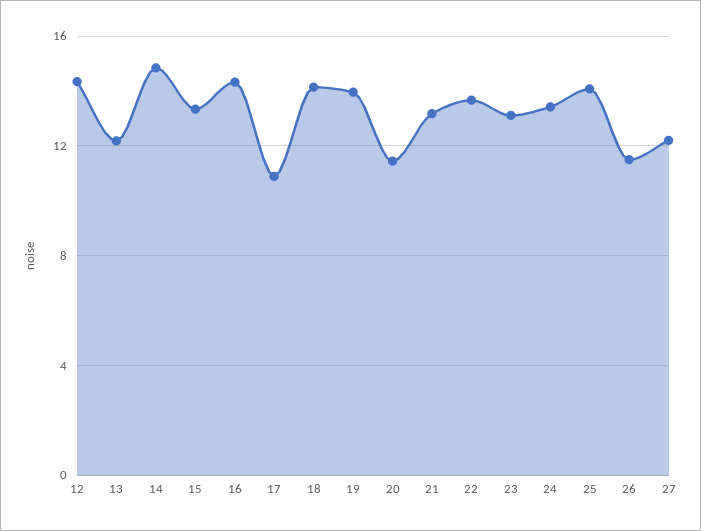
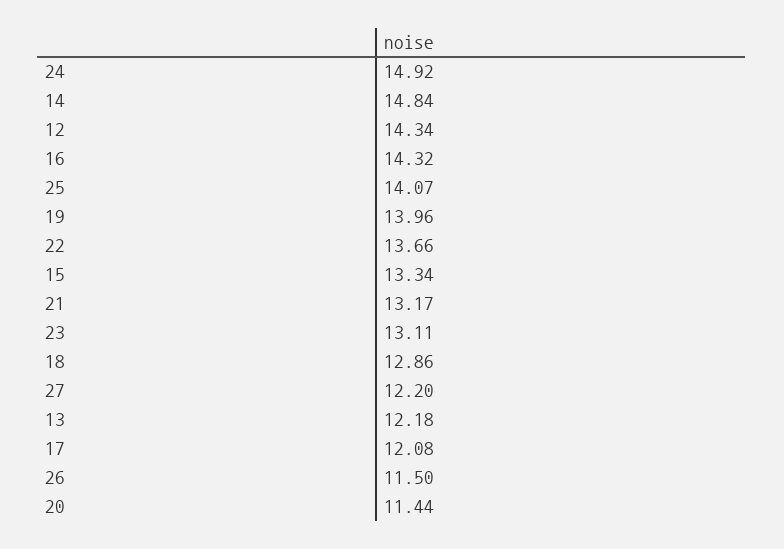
  {
    "12": 14.34,
    "13": 12.18,
    "14": 14.84,
    "15": 13.34,
    "16": 14.32,
-   "17": 11,
+   "17": 12.08,
-   "18": 14,
+   "18": 12.86,
    "19": 13.96,
    "20": 11.44,
    "21": 13.17,
    "22": 13.66,
    "23": 13.11,
-   "24": 13.5,
+   "24": 14.92,
    "25": 14.07,
    "26": 11.5,
    "27": 12.2
  }

